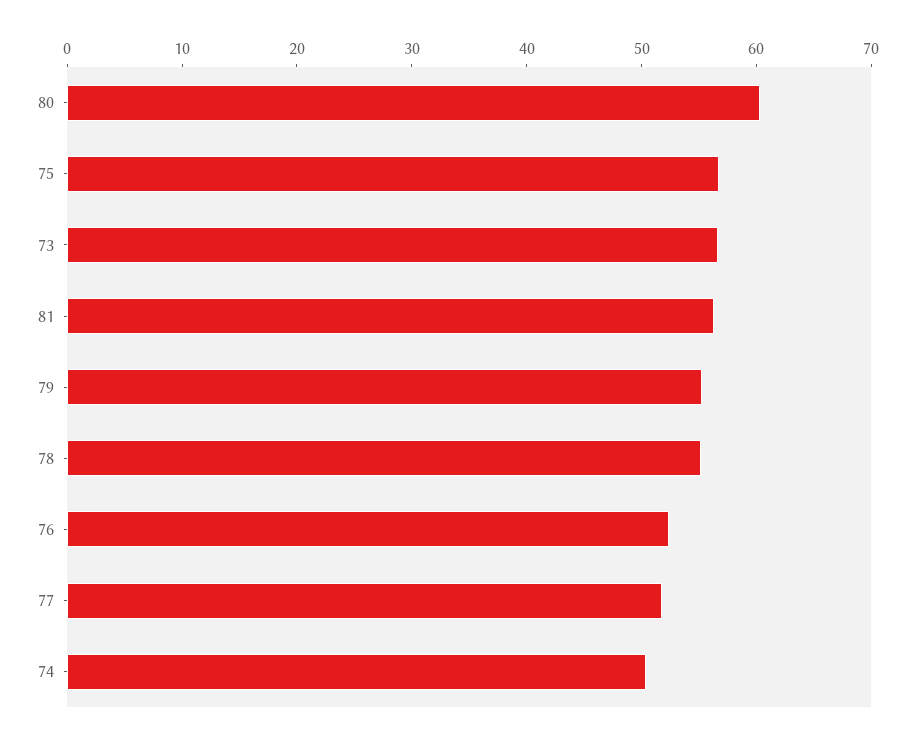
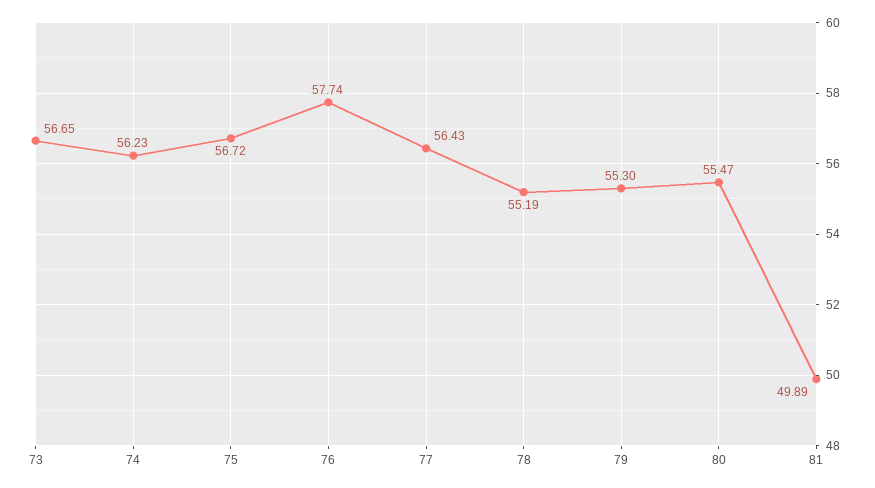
  {
-   "80": 60,
+   "80": 55.47,
    "75": 56.72,
    "73": 56.65,
-   "81": 56,
+   "81": 49.89,
    "79": 55.3,
    "78": 55.19,
-   "76": 52,
+   "76": 57.74,
-   "77": 52,
+   "77": 56.43,
-   "74": 50
+   "74": 56.23
  }

